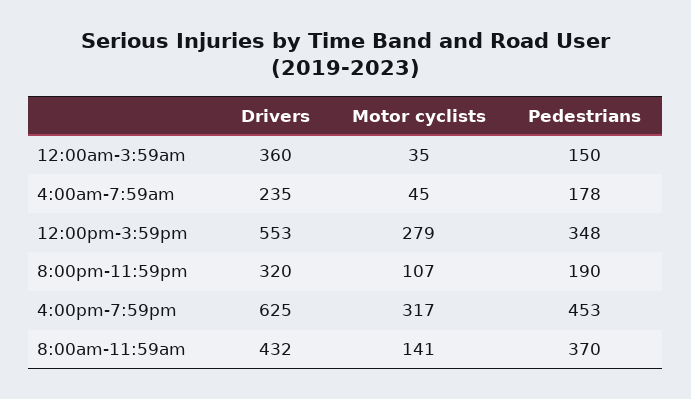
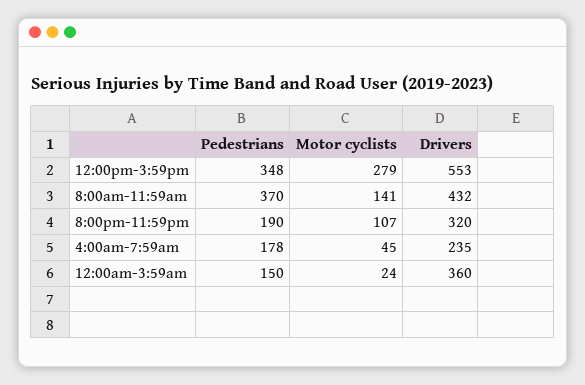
  {
    "Drivers": {
      "12:00am-3:59am": 360,
      "4:00am-7:59am": 235,
      "12:00pm-3:59pm": 553,
      "8:00pm-11:59pm": 320,
-     "4:00pm-7:59pm": 625,
      "8:00am-11:59am": 432
    },
    "Motor cyclists": {
-     "12:00am-3:59am": 35,
+     "12:00am-3:59am": 24,
      "4:00am-7:59am": 45,
      "12:00pm-3:59pm": 279,
      "8:00pm-11:59pm": 107,
-     "4:00pm-7:59pm": 317,
      "8:00am-11:59am": 141
    },
    "Pedestrians": {
      "12:00am-3:59am": 150,
      "4:00am-7:59am": 178,
      "12:00pm-3:59pm": 348,
      "8:00pm-11:59pm": 190,
-     "4:00pm-7:59pm": 453,
      "8:00am-11:59am": 370
    }
  }

